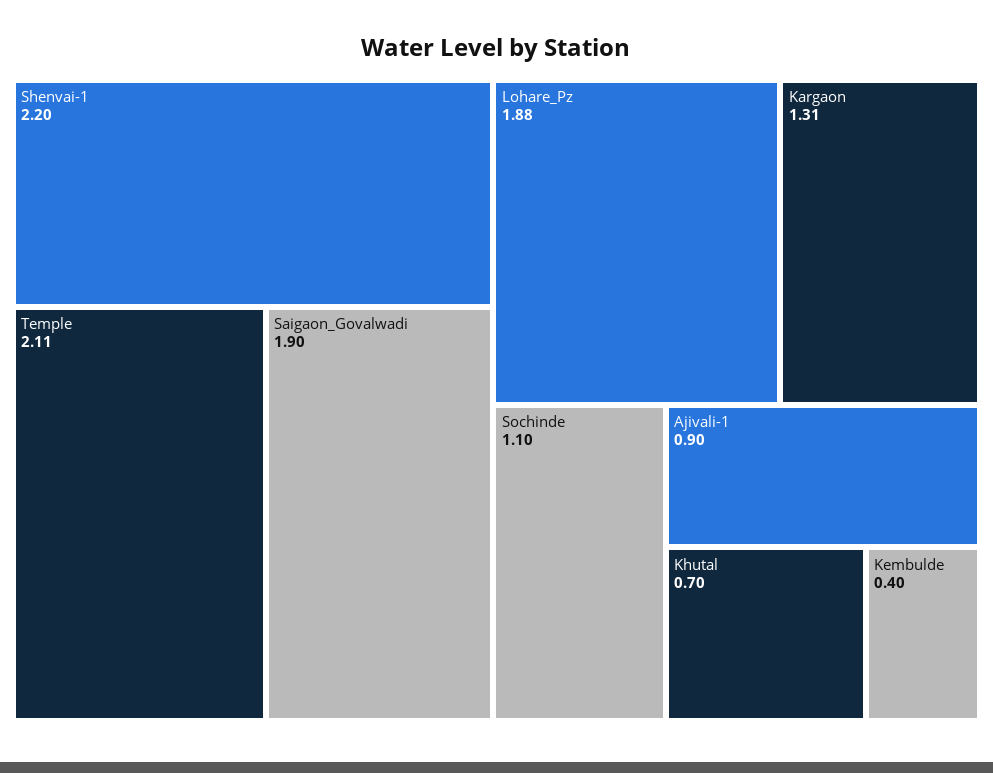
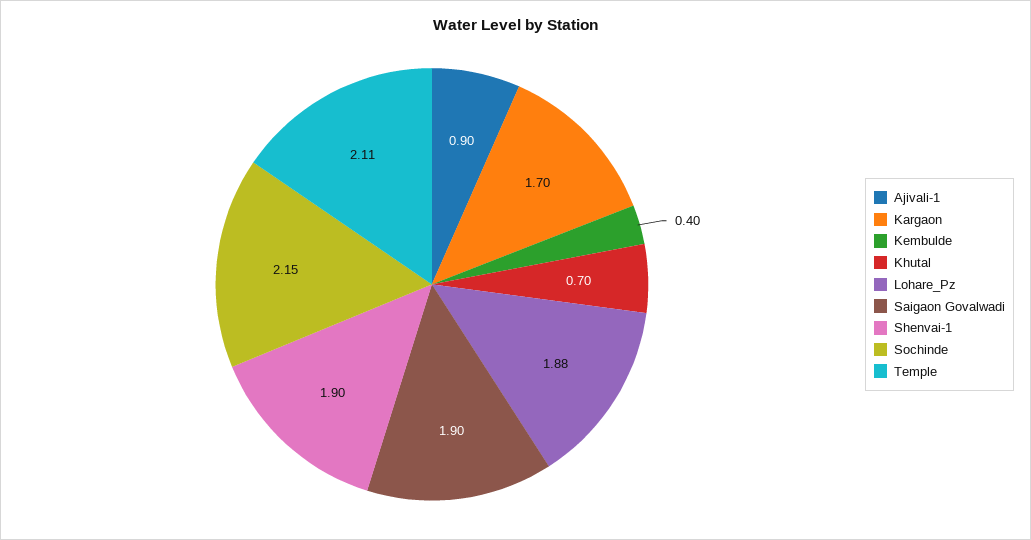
  {
-   "Shenvai-1": 2.2,
+   "Shenvai-1": 1.9,
    "Temple": 2.11,
    "Saigaon_Govalwadi": 1.9,
    "Lohare_Pz": 1.88,
-   "Kargaon": 1.31,
+   "Kargaon": 1.7,
-   "Sochinde": 1.1,
+   "Sochinde": 2.15,
    "Ajivali-1": 0.9,
    "Khutal": 0.7,
    "Kembulde": 0.4
  }

